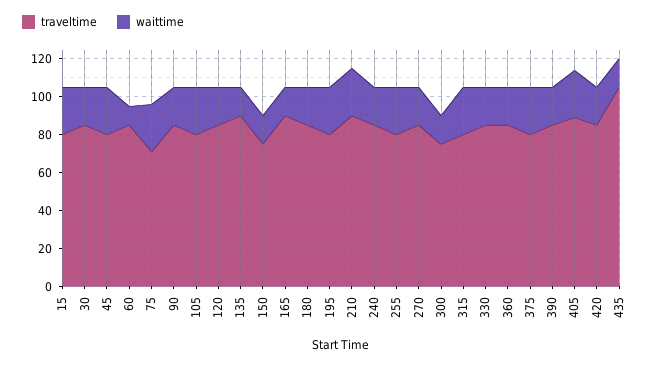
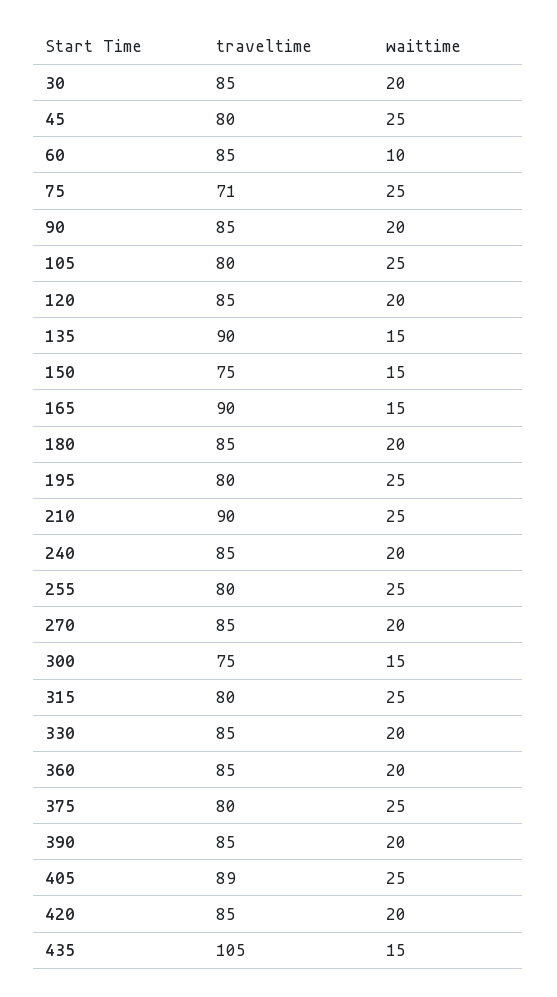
  {
    "traveltime": {
-     "15": 80,
      "30": 85,
      "45": 80,
      "60": 85,
      "75": 71,
      "90": 85,
      "105": 80,
      "120": 85,
      "135": 90,
      "150": 75,
      "165": 90,
      "180": 85,
      "195": 80,
      "210": 90,
      "240": 85,
      "255": 80,
      "270": 85,
      "300": 75,
      "315": 80,
      "330": 85,
      "360": 85,
      "375": 80,
      "390": 85,
      "405": 89,
      "420": 85,
      "435": 105
    },
    "waittime": {
-     "15": 25,
      "30": 20,
      "45": 25,
      "60": 10,
      "75": 25,
      "90": 20,
      "105": 25,
      "120": 20,
      "135": 15,
      "150": 15,
      "165": 15,
      "180": 20,
      "195": 25,
      "210": 25,
      "240": 20,
      "255": 25,
      "270": 20,
      "300": 15,
      "315": 25,
      "330": 20,
      "360": 20,
      "375": 25,
      "390": 20,
      "405": 25,
      "420": 20,
      "435": 15
    }
  }

